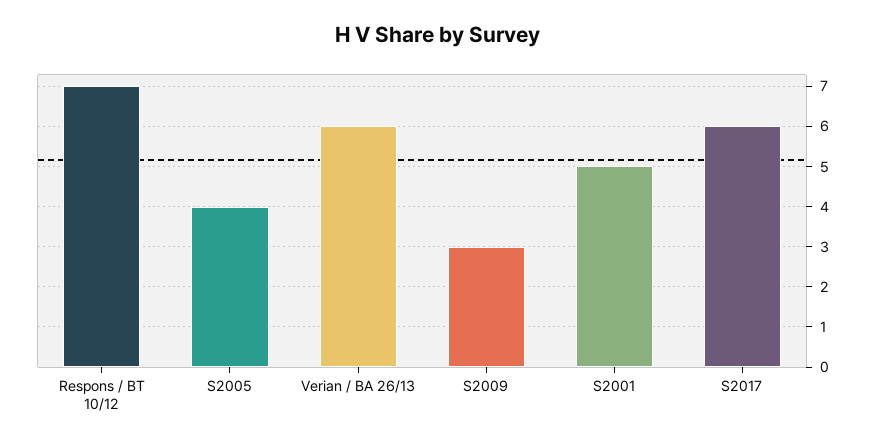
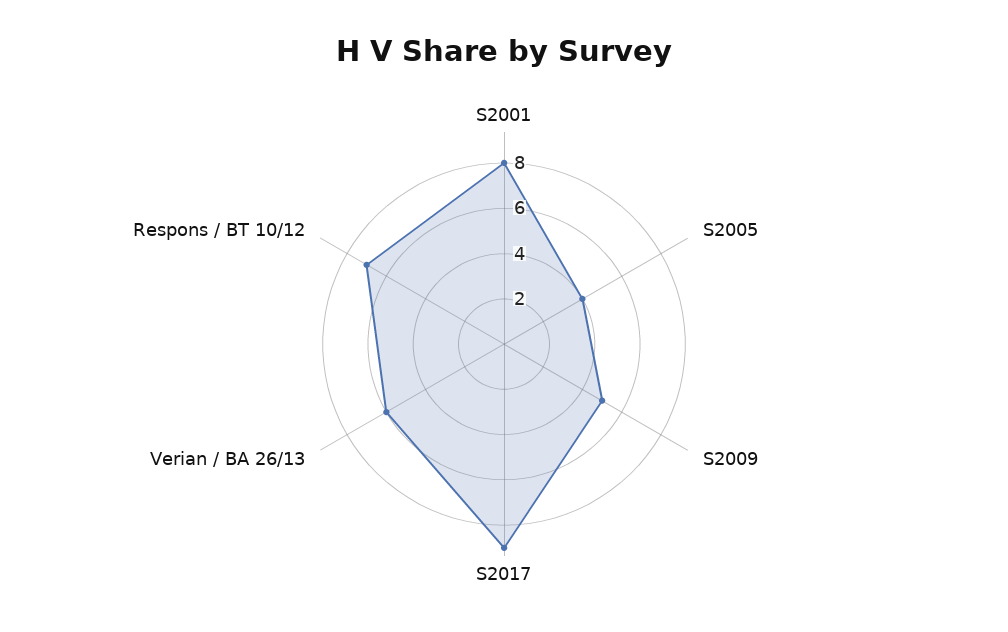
  {
    "Respons / BT 10/12": 7,
    "S2005": 4,
    "Verian / BA 26/13": 6,
-   "S2009": 3,
+   "S2009": 5,
-   "S2001": 5,
+   "S2001": 8,
-   "S2017": 6
+   "S2017": 9
  }

